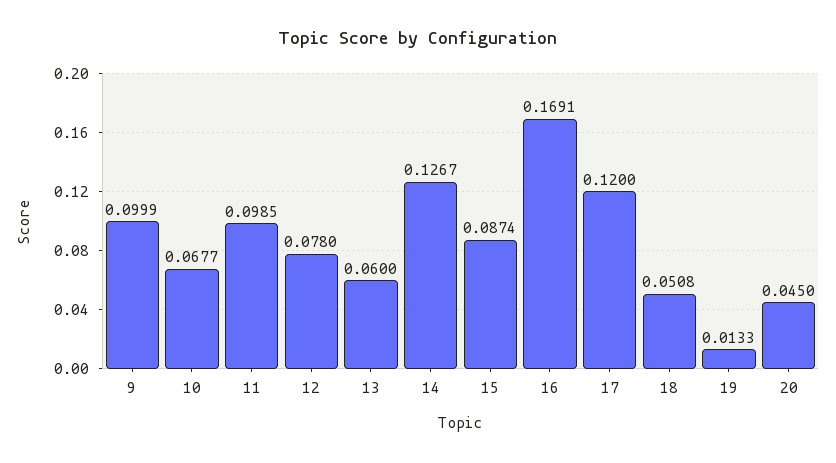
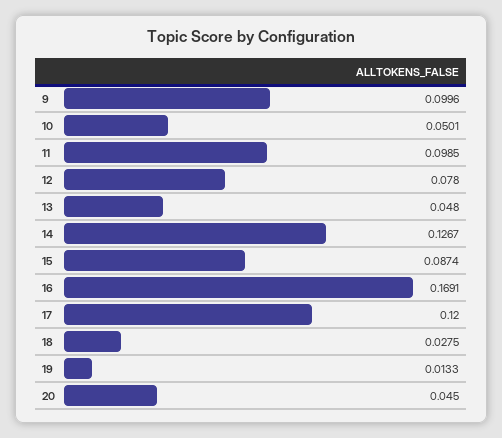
  {
-   "9": 0.0999,
+   "9": 0.0996,
-   "10": 0.0677,
+   "10": 0.0501,
    "11": 0.0985,
    "12": 0.078,
-   "13": 0.06,
+   "13": 0.048,
    "14": 0.1267,
    "15": 0.0874,
    "16": 0.1691,
    "17": 0.12,
-   "18": 0.0508,
+   "18": 0.0275,
    "19": 0.0133,
    "20": 0.045
  }

